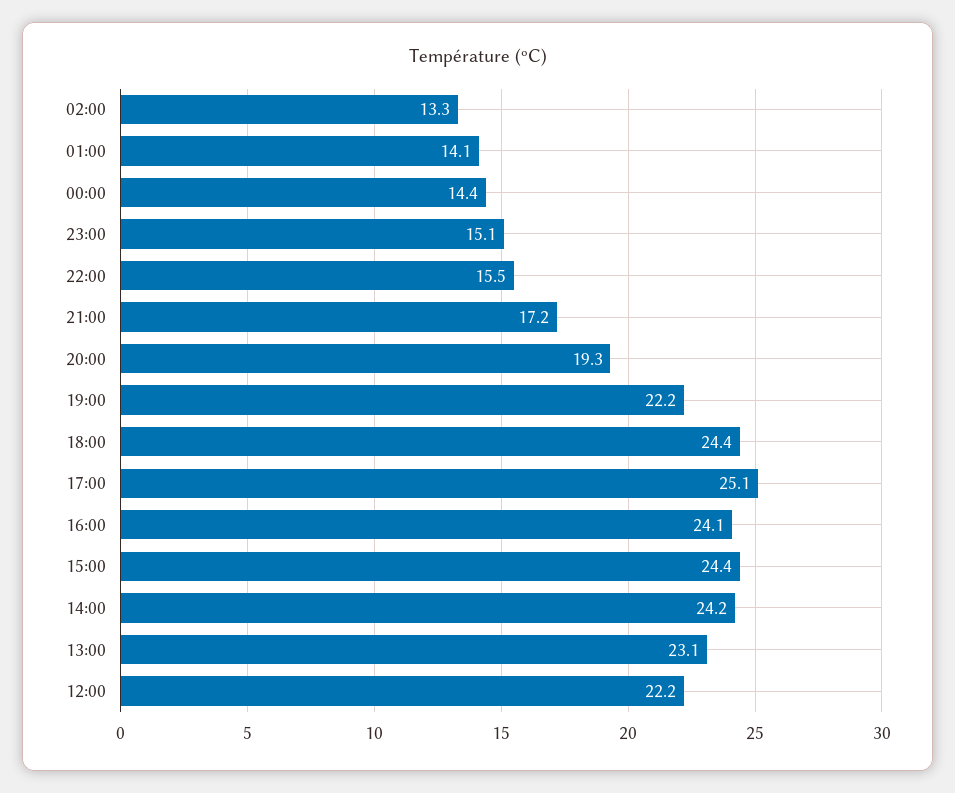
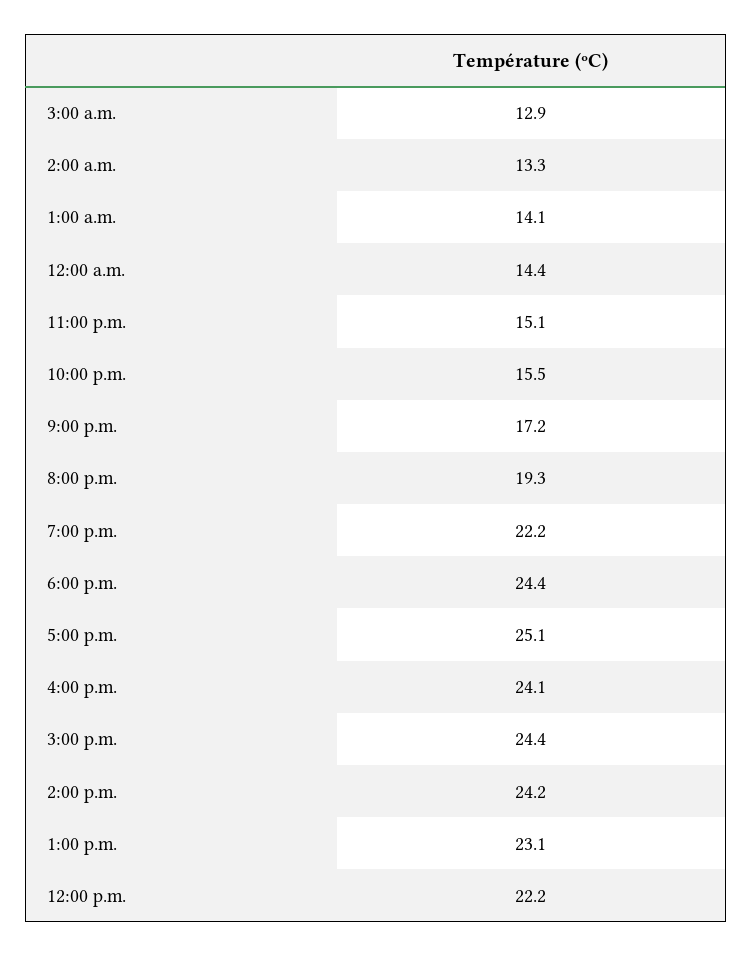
  {
    "02:00": 13.3,
    "01:00": 14.1,
    "00:00": 14.4,
    "23:00": 15.1,
    "22:00": 15.5,
    "21:00": 17.2,
    "20:00": 19.3,
    "19:00": 22.2,
    "18:00": 24.4,
    "17:00": 25.1,
    "16:00": 24.1,
    "15:00": 24.4,
    "14:00": 24.2,
    "13:00": 23.1,
-   "12:00": 22.2
+   "12:00": 22.2,
+   "3:00 a.m.": 12.9
  }

